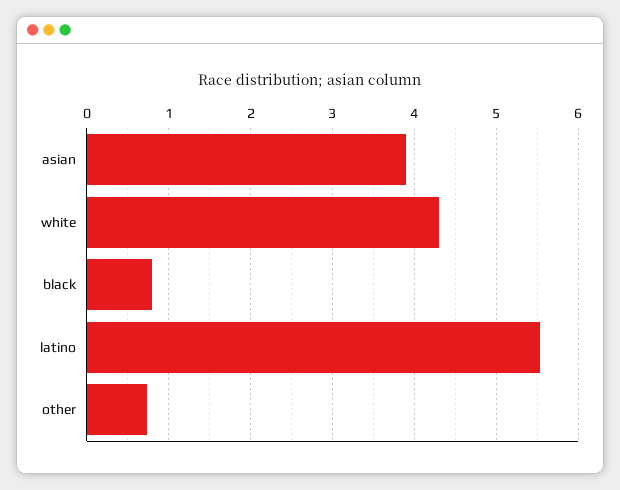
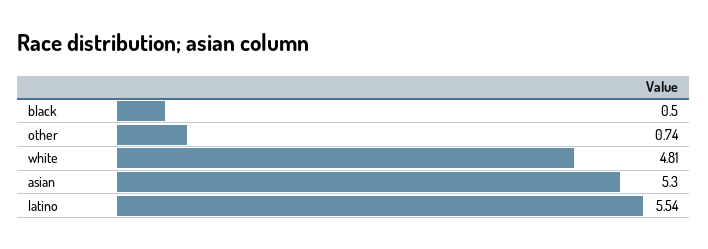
  {
-   "asian": 3.9,
+   "asian": 5.3,
-   "white": 4.3,
+   "white": 4.81,
-   "black": 0.8,
+   "black": 0.5,
    "latino": 5.54,
    "other": 0.74
  }

